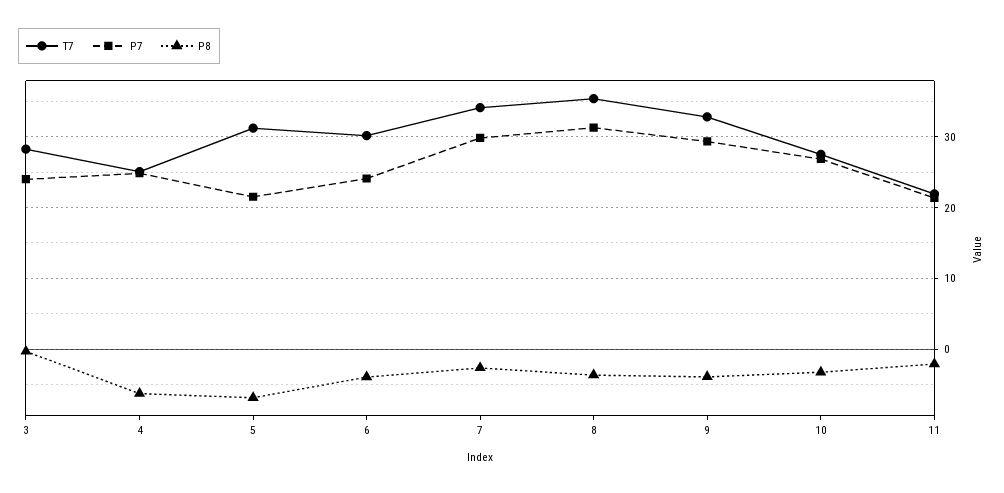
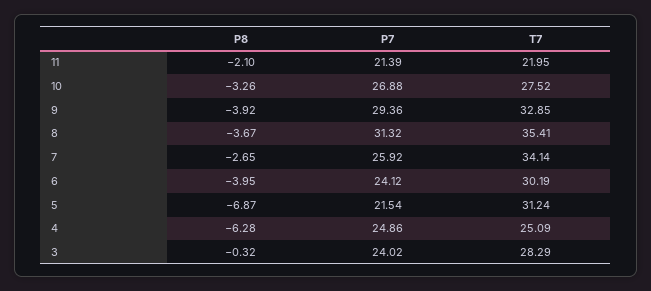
  {
    "T7": {
      "3": 28.29,
      "4": 25.09,
      "5": 31.24,
      "6": 30.19,
      "7": 34.14,
      "8": 35.41,
      "9": 32.85,
      "10": 27.52,
      "11": 21.95
    },
    "P7": {
      "3": 24.02,
      "4": 24.86,
      "5": 21.54,
      "6": 24.12,
-     "7": 30,
+     "7": 25.92,
      "8": 31.32,
      "9": 29.36,
      "10": 26.88,
      "11": 21.39
    },
    "P8": {
      "3": -0.32,
      "4": -6.28,
      "5": -6.87,
      "6": -3.95,
      "7": -2.65,
      "8": -3.67,
      "9": -3.92,
      "10": -3.26,
      "11": -2.1
    }
  }

